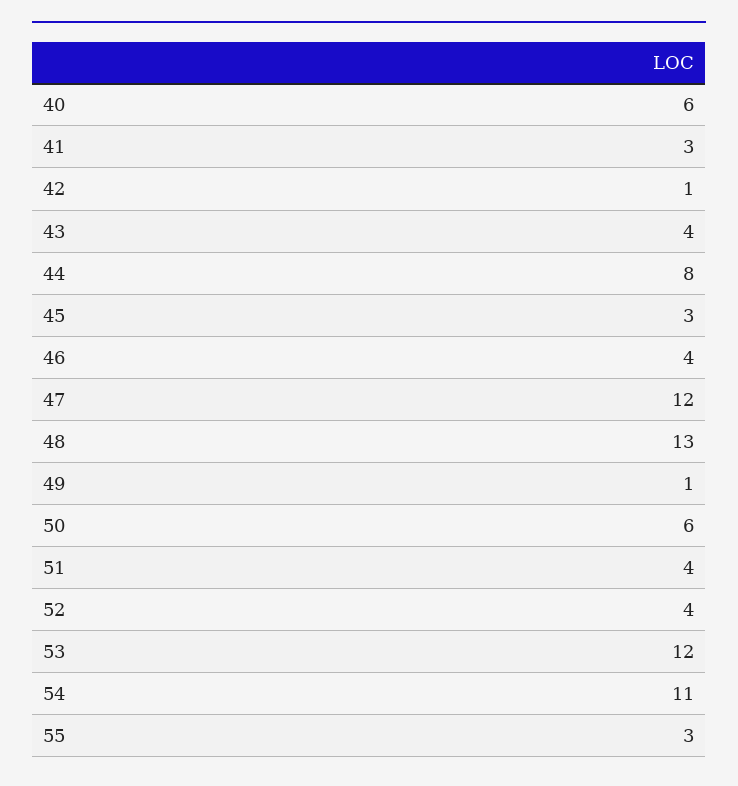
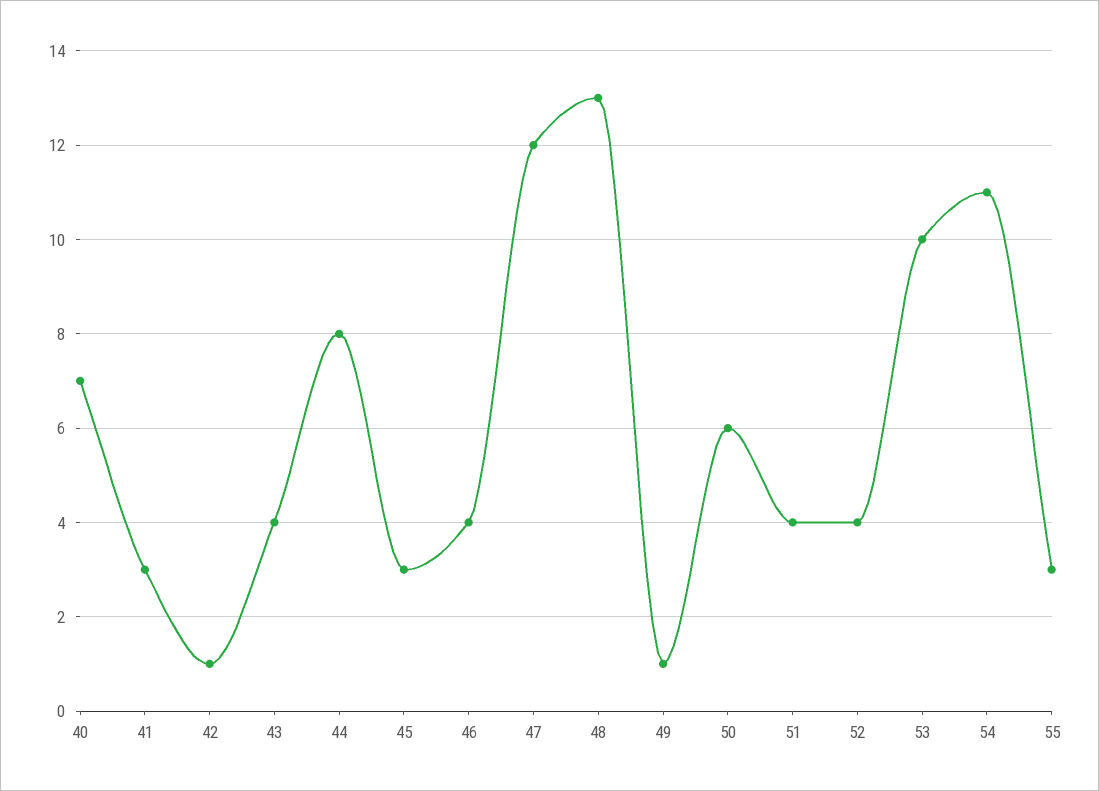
  {
-   "40": 6,
+   "40": 7,
    "41": 3,
    "42": 1,
    "43": 4,
    "44": 8,
    "45": 3,
    "46": 4,
    "47": 12,
    "48": 13,
    "49": 1,
    "50": 6,
    "51": 4,
    "52": 4,
-   "53": 12,
+   "53": 10,
    "54": 11,
    "55": 3
  }

